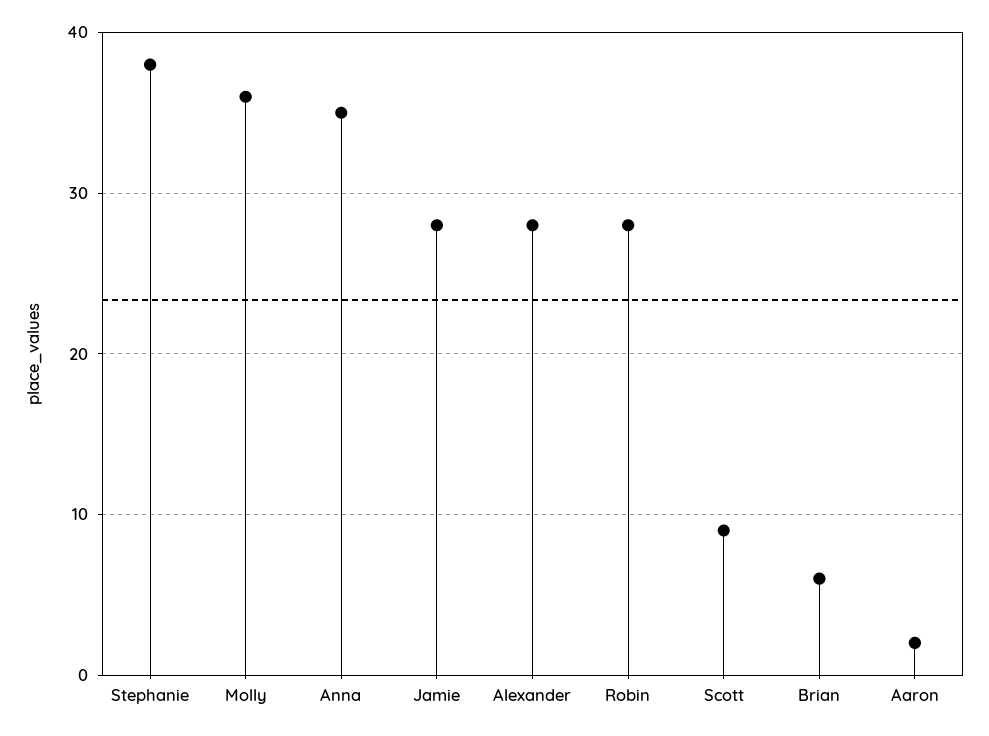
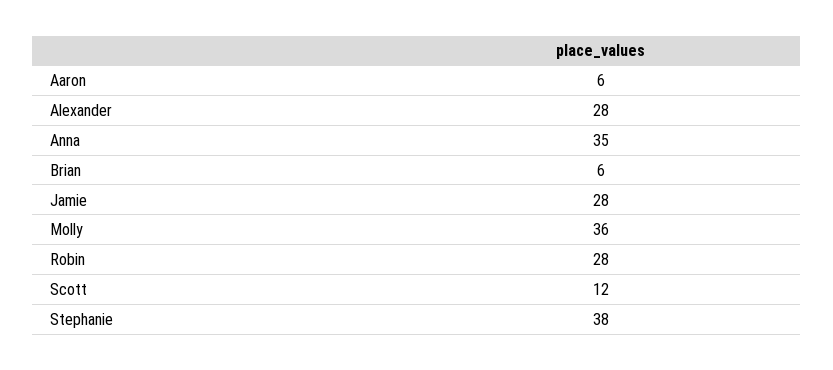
  {
    "Stephanie": 38,
    "Molly": 36,
    "Anna": 35,
    "Jamie": 28,
    "Alexander": 28,
    "Robin": 28,
-   "Scott": 9,
+   "Scott": 12,
    "Brian": 6,
-   "Aaron": 2
+   "Aaron": 6
  }

